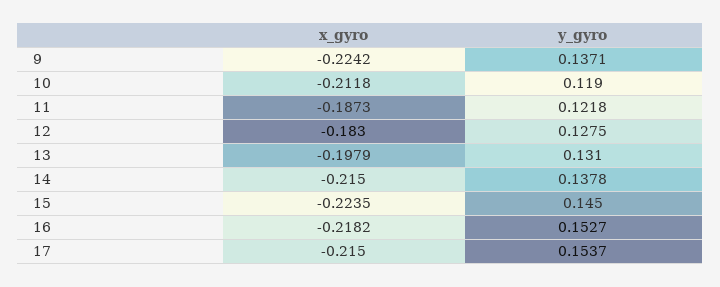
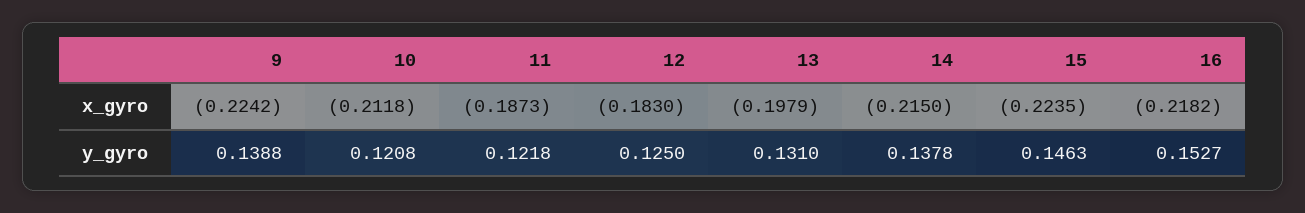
  {
    "x_gyro": {
      "9": -0.2242,
      "10": -0.2118,
      "11": -0.1873,
      "12": -0.183,
      "13": -0.1979,
      "14": -0.215,
      "15": -0.2235,
-     "16": -0.2182,
+     "16": -0.2182
-     "17": -0.215
    },
    "y_gyro": {
-     "9": 0.1371,
+     "9": 0.1388,
-     "10": 0.119,
+     "10": 0.1208,
      "11": 0.1218,
-     "12": 0.1275,
+     "12": 0.125,
      "13": 0.131,
      "14": 0.1378,
-     "15": 0.145,
+     "15": 0.1463,
-     "16": 0.1527,
+     "16": 0.1527
-     "17": 0.1537
    }
  }

